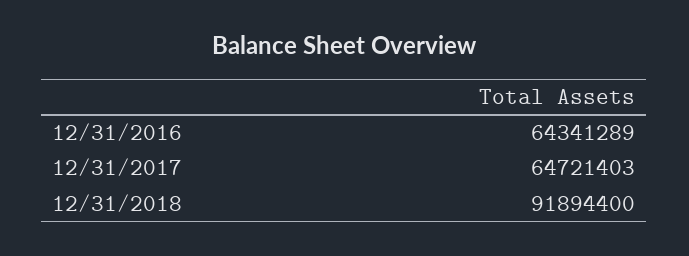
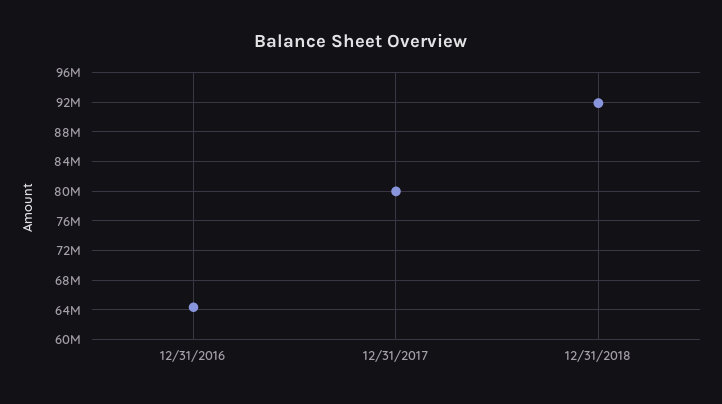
  {
    "12/31/2016": 64341289,
-   "12/31/2017": 64721403,
+   "12/31/2017": 80000000,
    "12/31/2018": 91894400
  }

